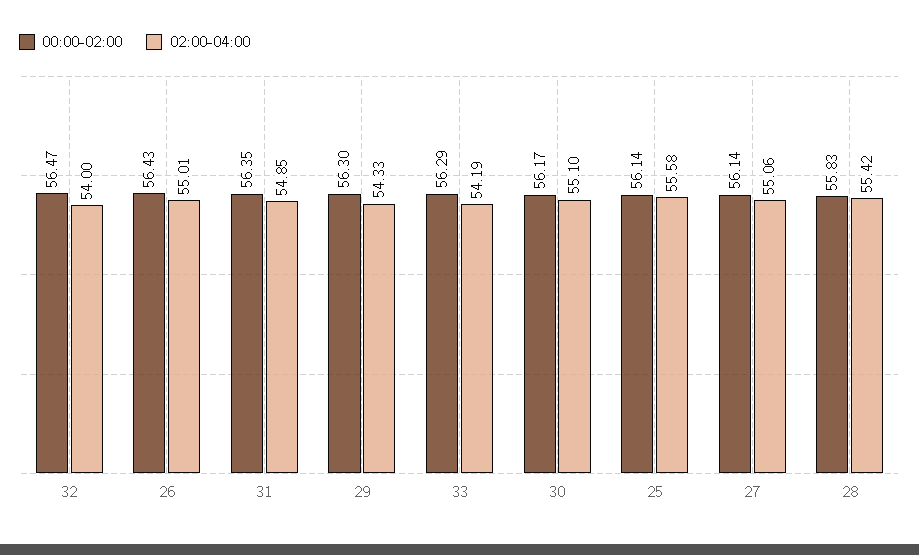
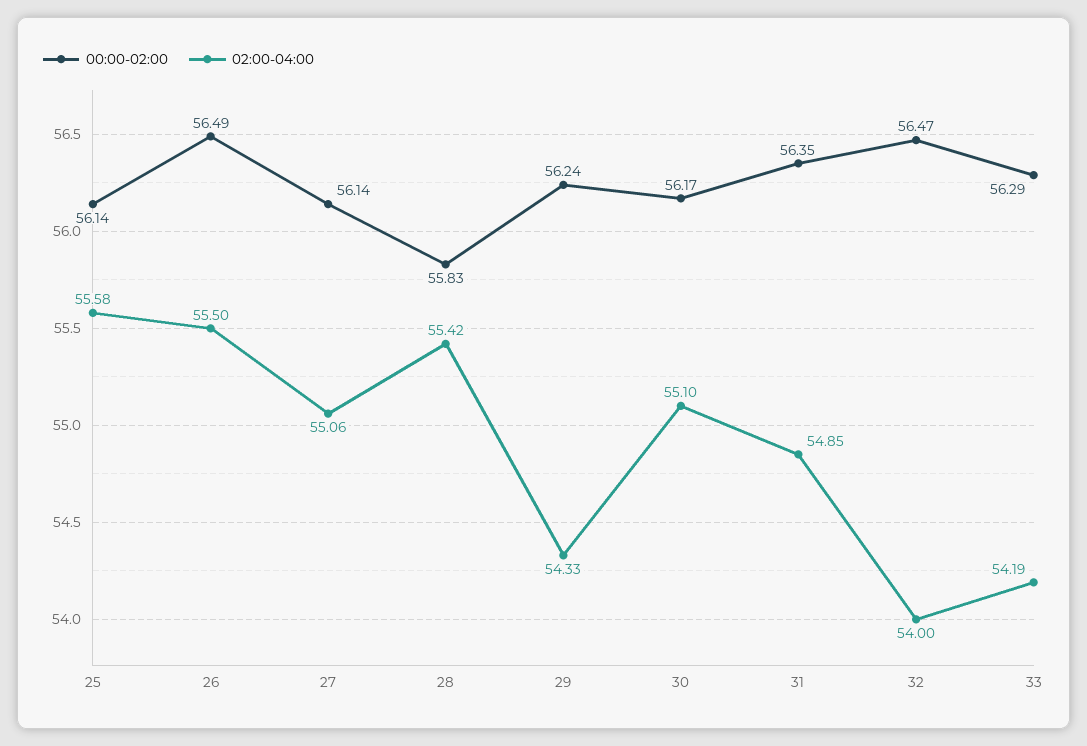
  {
    "00:00-02:00": {
      "32": 56.47,
-     "26": 56.43,
+     "26": 56.49,
      "31": 56.35,
-     "29": 56.3,
+     "29": 56.24,
      "33": 56.29,
      "30": 56.17,
      "25": 56.14,
      "27": 56.14,
      "28": 55.83
    },
    "02:00-04:00": {
      "32": 54,
-     "26": 55.01,
+     "26": 55.5,
      "31": 54.85,
      "29": 54.33,
      "33": 54.19,
      "30": 55.1,
      "25": 55.58,
      "27": 55.06,
      "28": 55.42
    }
  }

